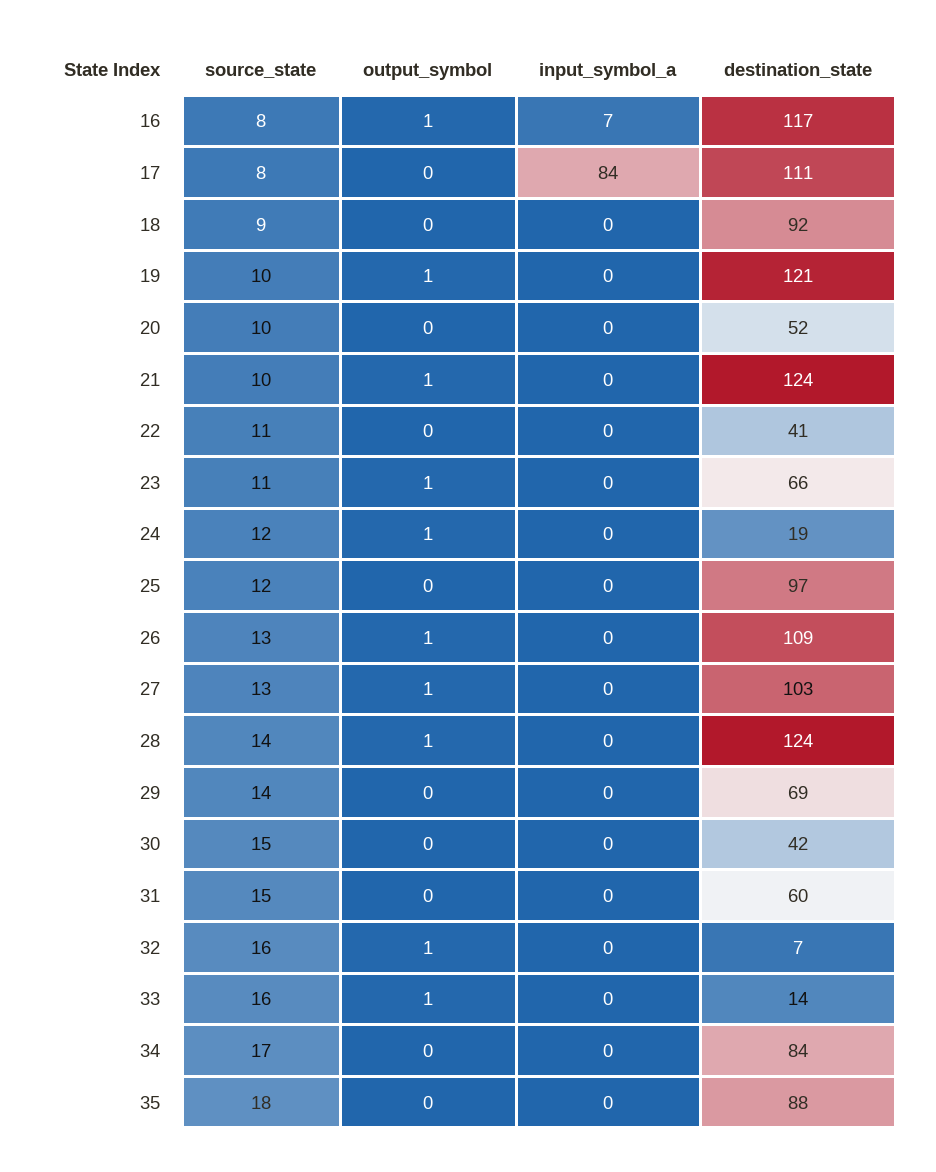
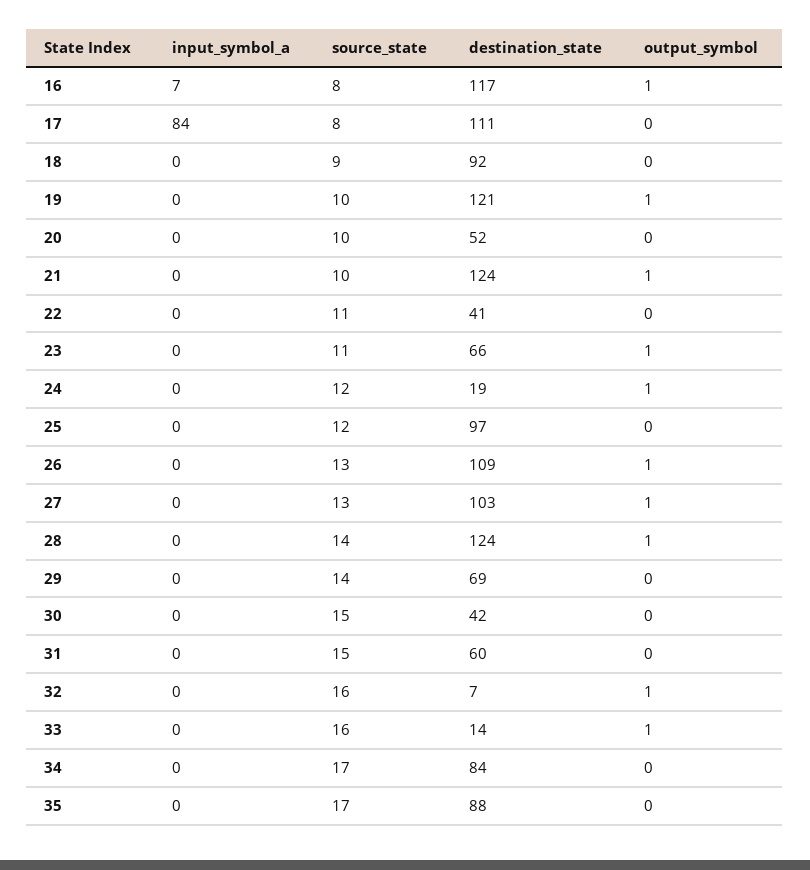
  {
    "source_state": {
      "16": 8,
      "17": 8,
      "18": 9,
      "19": 10,
      "20": 10,
      "21": 10,
      "22": 11,
      "23": 11,
      "24": 12,
      "25": 12,
      "26": 13,
      "27": 13,
      "28": 14,
      "29": 14,
      "30": 15,
      "31": 15,
      "32": 16,
      "33": 16,
      "34": 17,
-     "35": 18
+     "35": 17
    },
    "output_symbol": {
      "16": 1,
      "17": 0,
      "18": 0,
      "19": 1,
      "20": 0,
      "21": 1,
      "22": 0,
      "23": 1,
      "24": 1,
      "25": 0,
      "26": 1,
      "27": 1,
      "28": 1,
      "29": 0,
      "30": 0,
      "31": 0,
      "32": 1,
      "33": 1,
      "34": 0,
      "35": 0
    },
    "input_symbol_a": {
      "16": 7,
      "17": 84,
      "18": 0,
      "19": 0,
      "20": 0,
      "21": 0,
      "22": 0,
      "23": 0,
      "24": 0,
      "25": 0,
      "26": 0,
      "27": 0,
      "28": 0,
      "29": 0,
      "30": 0,
      "31": 0,
      "32": 0,
      "33": 0,
      "34": 0,
      "35": 0
    },
    "destination_state": {
      "16": 117,
      "17": 111,
      "18": 92,
      "19": 121,
      "20": 52,
      "21": 124,
      "22": 41,
      "23": 66,
      "24": 19,
      "25": 97,
      "26": 109,
      "27": 103,
      "28": 124,
      "29": 69,
      "30": 42,
      "31": 60,
      "32": 7,
      "33": 14,
      "34": 84,
      "35": 88
    }
  }

